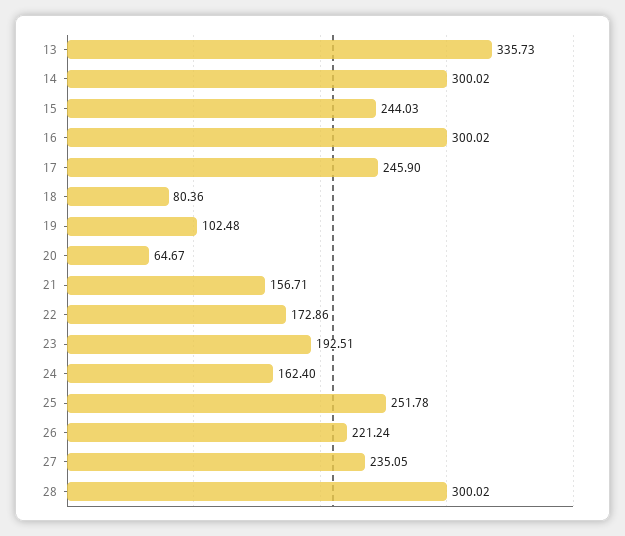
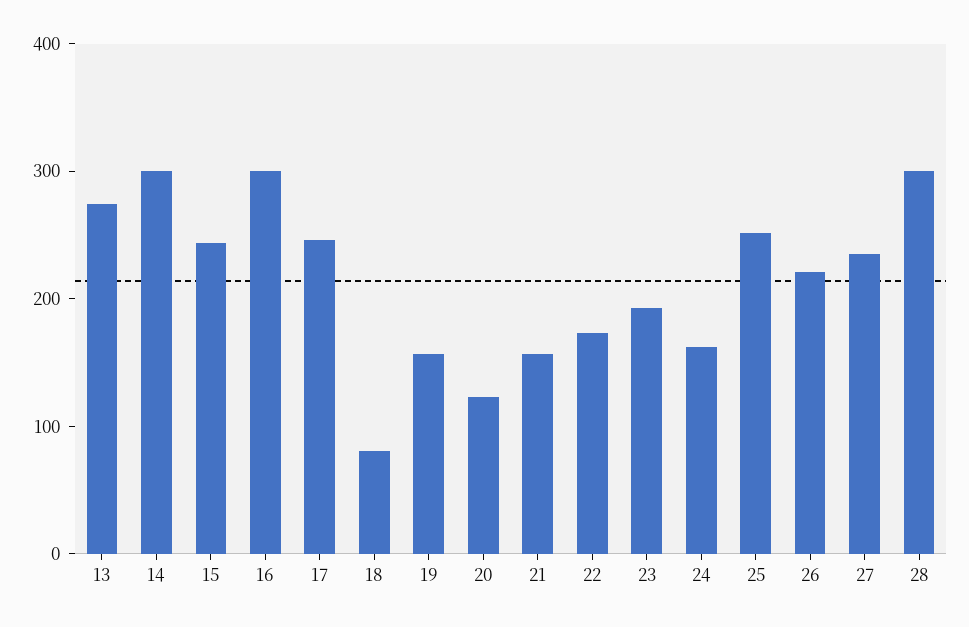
  {
-   "13": 335.73,
+   "13": 280,
    "14": 300.02,
    "15": 244.03,
    "16": 300.02,
    "17": 245.9,
    "18": 80.36,
-   "19": 102.48,
+   "19": 160,
-   "20": 64.67,
+   "20": 120,
    "21": 156.71,
    "22": 172.86,
    "23": 192.51,
    "24": 162.4,
    "25": 251.78,
    "26": 221.24,
    "27": 235.05,
    "28": 300.02
  }

